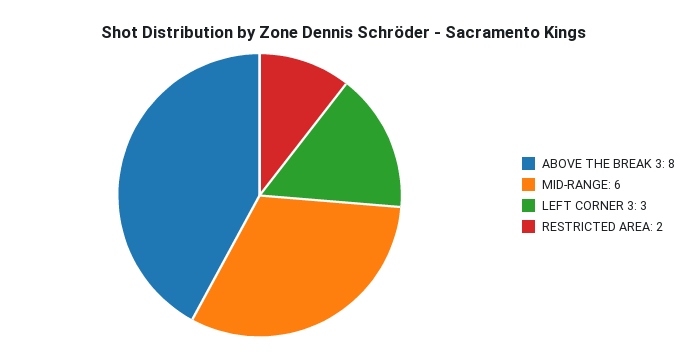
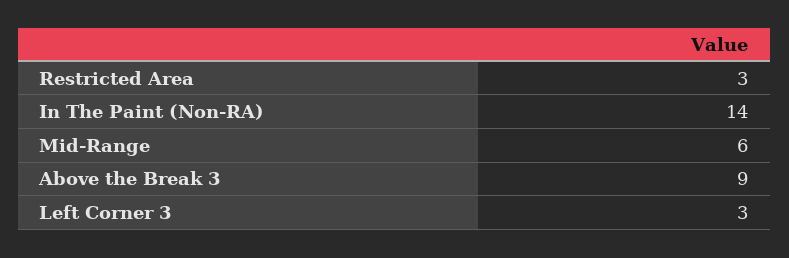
  {
-   "ABOVE THE BREAK 3": 8,
+   "ABOVE THE BREAK 3": 9,
    "MID-RANGE": 6,
    "LEFT CORNER 3": 3,
-   "RESTRICTED AREA": 2
+   "RESTRICTED AREA": 3,
+   "In The Paint (Non-RA)": 14
  }

